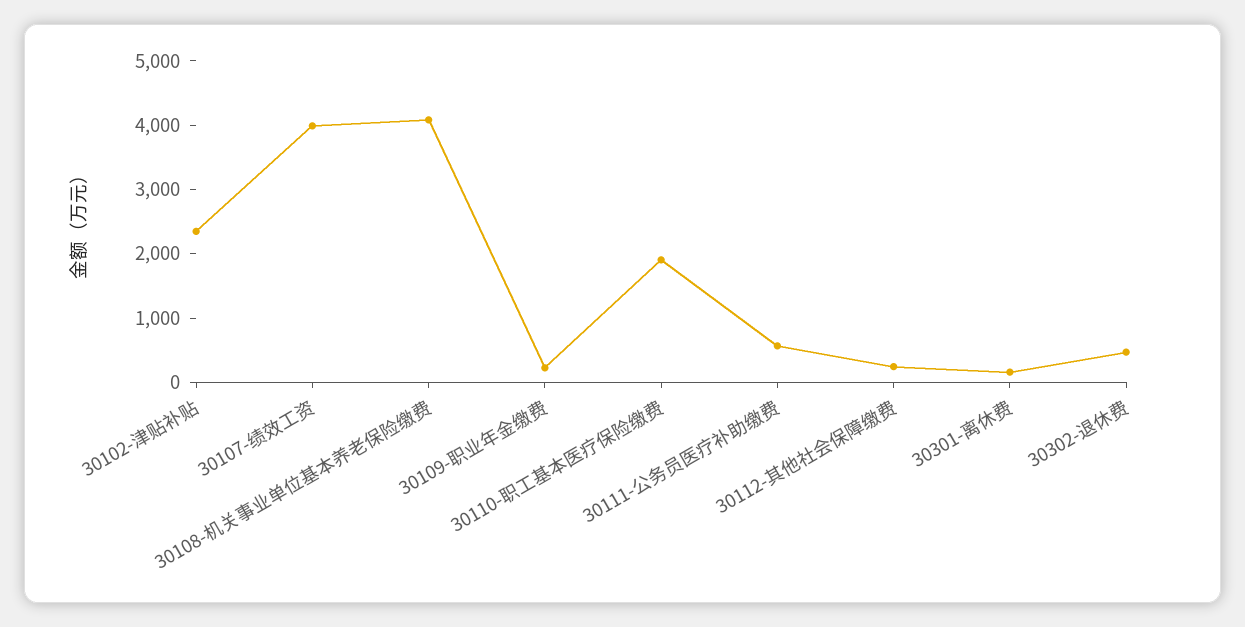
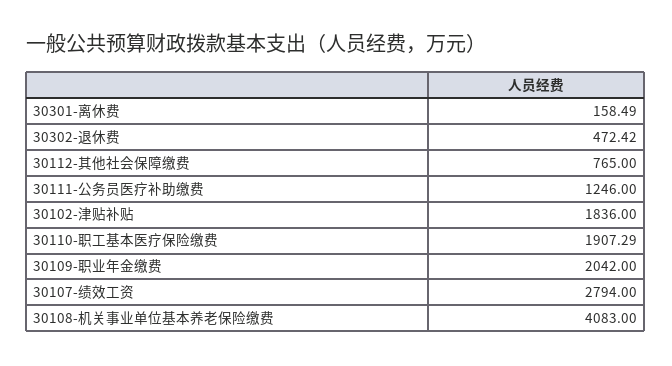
  {
-   "30102-津贴补贴": 2400,
+   "30102-津贴补贴": 1836,
-   "30107-绩效工资": 4000,
+   "30107-绩效工资": 2794,
    "30108-机关事业单位基本养老保险缴费": 4083,
-   "30109-职业年金缴费": 200,
+   "30109-职业年金缴费": 2042,
    "30110-职工基本医疗保险缴费": 1907.29,
-   "30111-公务员医疗补助缴费": 600,
+   "30111-公务员医疗补助缴费": 1246,
-   "30112-其他社会保障缴费": 200,
+   "30112-其他社会保障缴费": 765,
    "30301-离休费": 158.49,
    "30302-退休费": 472.42
  }

